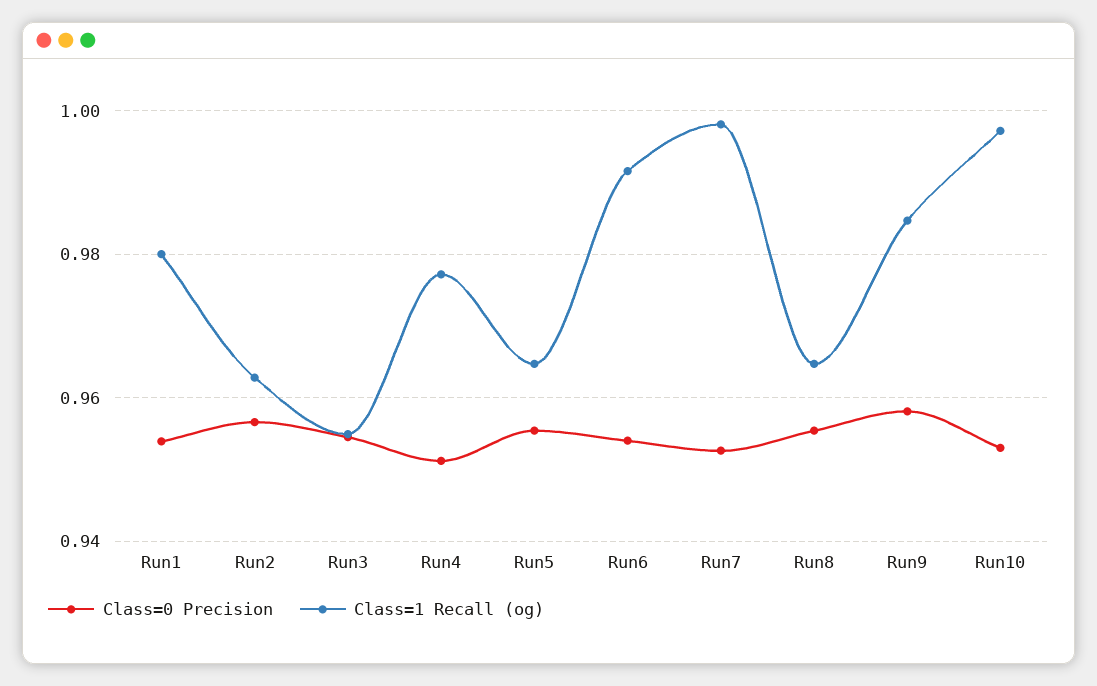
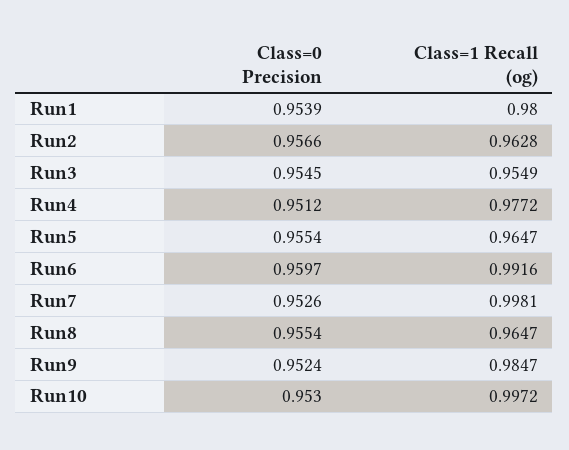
  {
    "Class=0 Precision": {
      "Run1": 0.9539,
      "Run2": 0.9566,
      "Run3": 0.9545,
      "Run4": 0.9512,
      "Run5": 0.9554,
-     "Run6": 0.954,
+     "Run6": 0.9597,
      "Run7": 0.9526,
      "Run8": 0.9554,
-     "Run9": 0.958,
+     "Run9": 0.9524,
      "Run10": 0.953
    },
    "Class=1 Recall (og)": {
      "Run1": 0.98,
      "Run2": 0.9628,
      "Run3": 0.9549,
      "Run4": 0.9772,
      "Run5": 0.9647,
      "Run6": 0.9916,
      "Run7": 0.9981,
      "Run8": 0.9647,
      "Run9": 0.9847,
      "Run10": 0.9972
    }
  }

